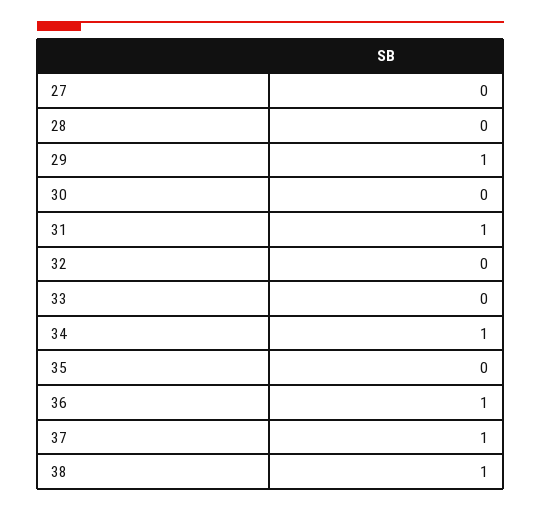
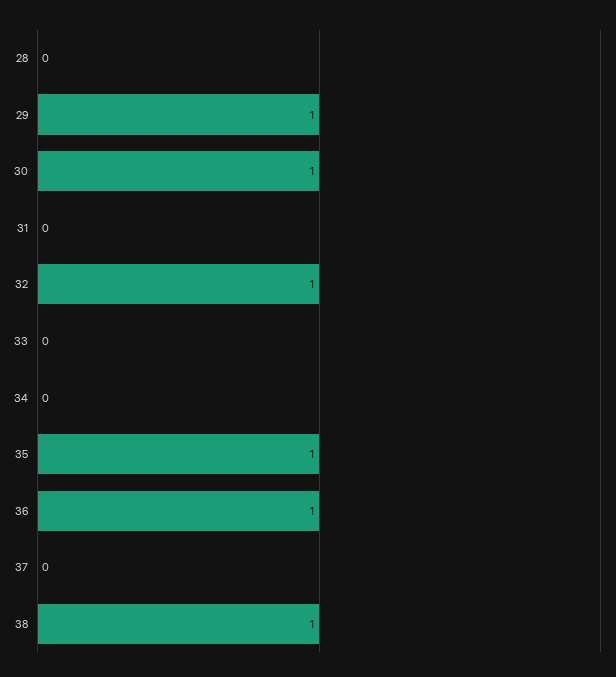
  {
-   "27": 0,
    "28": 0,
    "29": 1,
-   "30": 0,
+   "30": 1,
-   "31": 1,
+   "31": 0,
-   "32": 0,
+   "32": 1,
    "33": 0,
-   "34": 1,
+   "34": 0,
-   "35": 0,
+   "35": 1,
    "36": 1,
-   "37": 1,
+   "37": 0,
    "38": 1
  }

